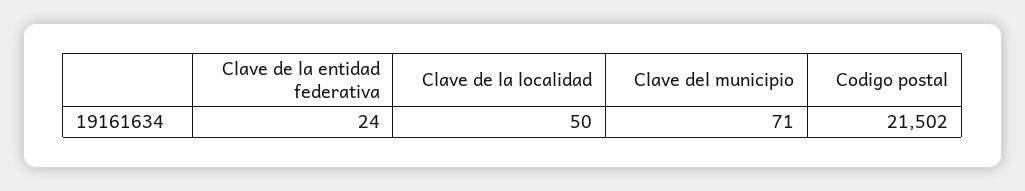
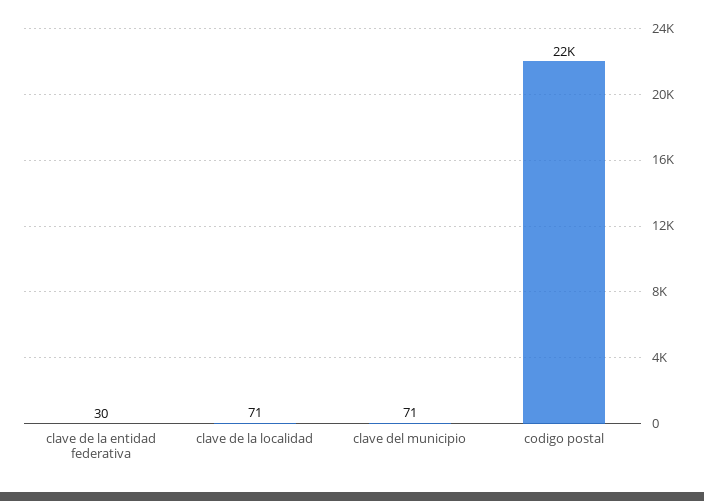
  {
-   "Clave de la entidad federativa": 24,
+   "Clave de la entidad federativa": 30,
-   "Clave de la localidad": 50,
+   "Clave de la localidad": 71,
    "Clave del municipio": 71,
    "Codigo postal": 21502
  }

